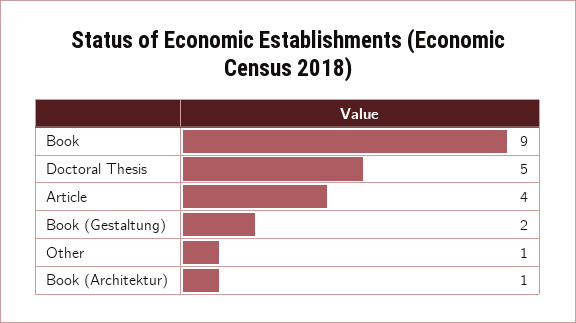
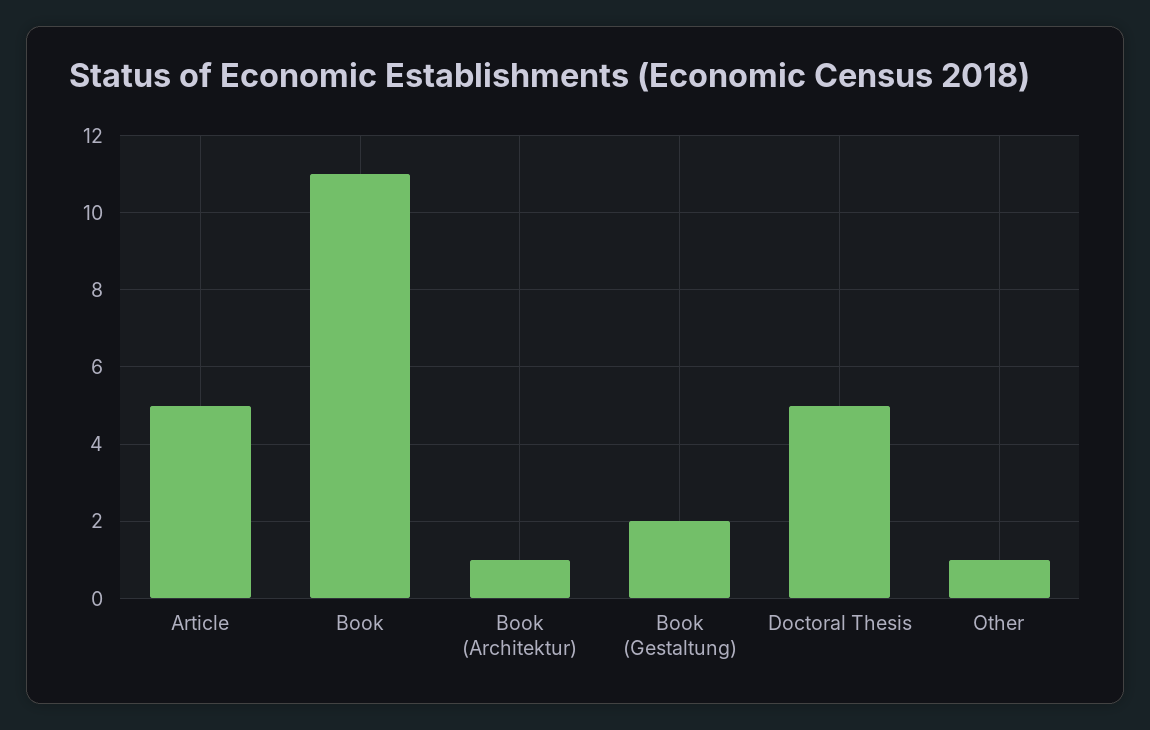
  {
-   "Book": 9,
+   "Book": 11,
    "Doctoral Thesis": 5,
-   "Article": 4,
+   "Article": 5,
    "Book (Gestaltung)": 2,
    "Other": 1,
    "Book (Architektur)": 1
  }

